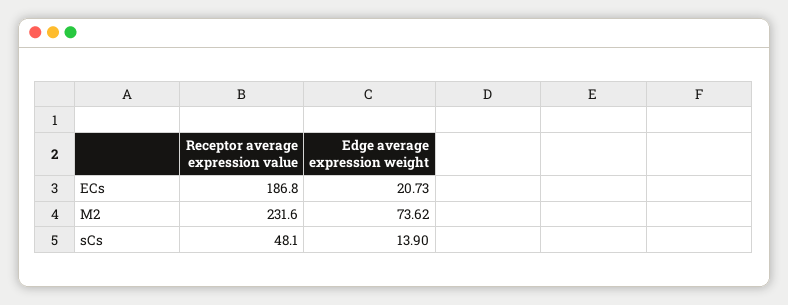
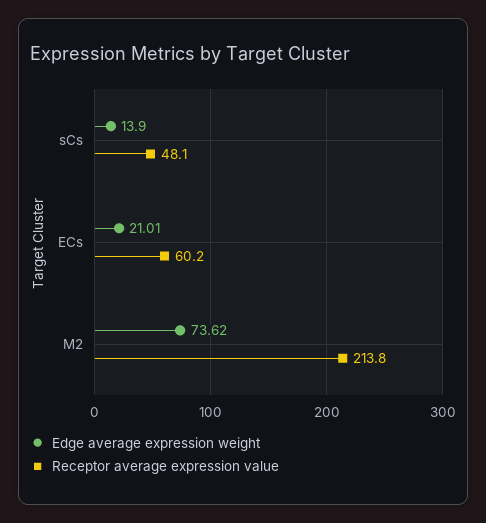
  {
    "Receptor average expression value": {
-     "ECs": 186.8,
+     "ECs": 60.2,
-     "M2": 231.6,
+     "M2": 213.8,
      "sCs": 48.1
    },
    "Edge average expression weight": {
-     "ECs": 20.73,
+     "ECs": 21.01,
      "M2": 73.62,
      "sCs": 13.9
    }
  }

